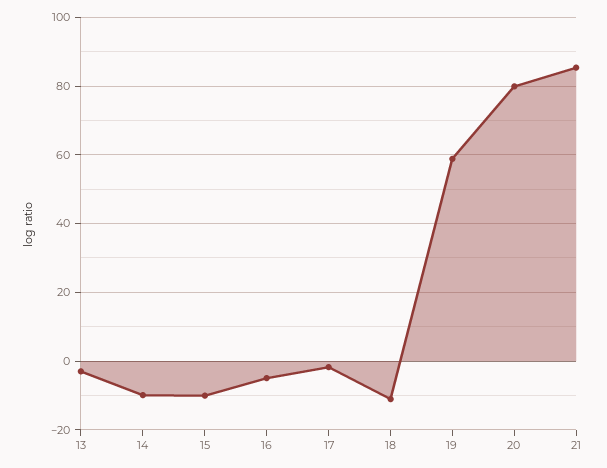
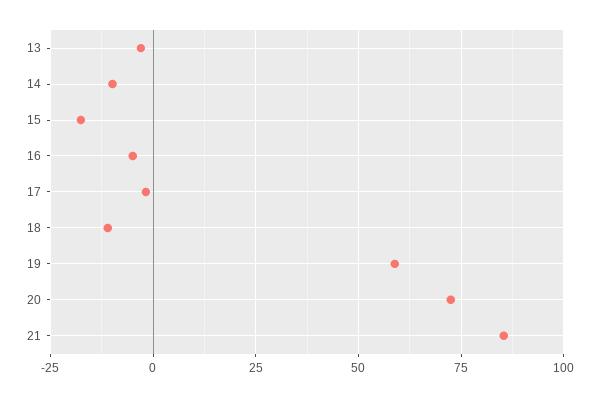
  {
    "13": -4,
    "14": -10,
-   "15": -10,
+   "15": -17.5,
    "16": -4,
    "17": -2,
    "18": -12,
    "19": 58,
-   "20": 80,
+   "20": 72.5,
    "21": 86
  }

